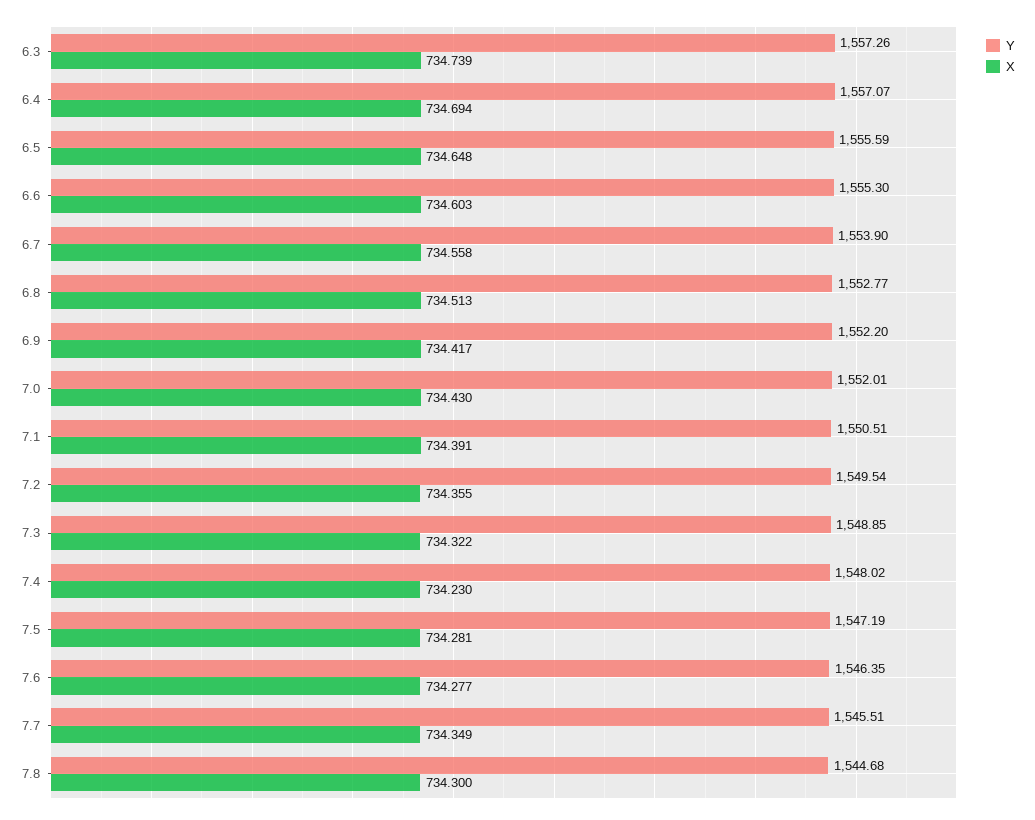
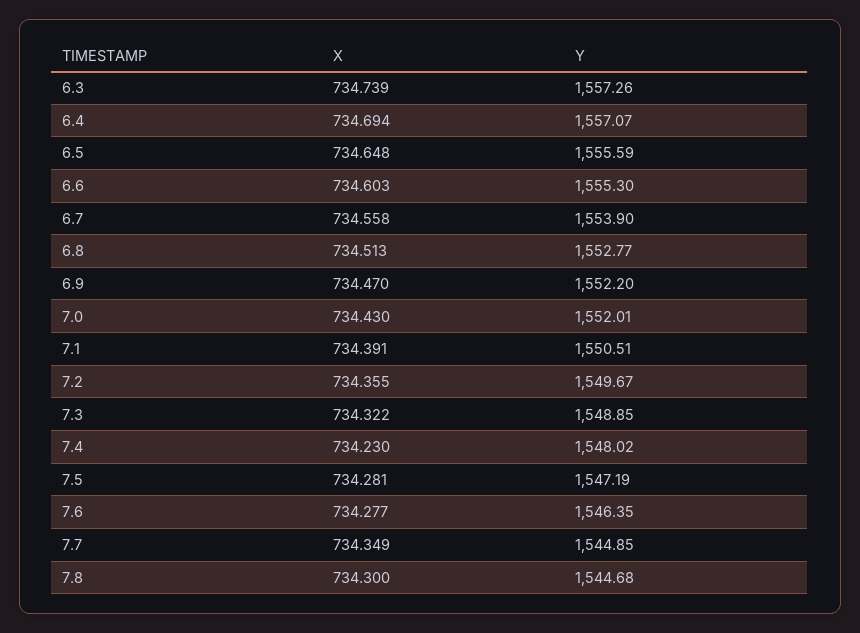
  {
    "Y": {
      "6.3": 1557.26,
      "6.4": 1557.07,
      "6.5": 1555.59,
      "6.6": 1555.3,
      "6.7": 1553.9,
      "6.8": 1552.77,
      "6.9": 1552.2,
      "7.0": 1552.01,
      "7.1": 1550.51,
-     "7.2": 1549.54,
+     "7.2": 1549.67,
      "7.3": 1548.85,
      "7.4": 1548.02,
      "7.5": 1547.19,
      "7.6": 1546.35,
-     "7.7": 1545.51,
+     "7.7": 1544.85,
      "7.8": 1544.68
    },
    "X": {
      "6.3": 734.739,
      "6.4": 734.694,
      "6.5": 734.648,
      "6.6": 734.603,
      "6.7": 734.558,
      "6.8": 734.513,
-     "6.9": 734.417,
+     "6.9": 734.47,
      "7.0": 734.43,
      "7.1": 734.391,
      "7.2": 734.355,
      "7.3": 734.322,
      "7.4": 734.23,
      "7.5": 734.281,
      "7.6": 734.277,
      "7.7": 734.349,
      "7.8": 734.3
    }
  }

